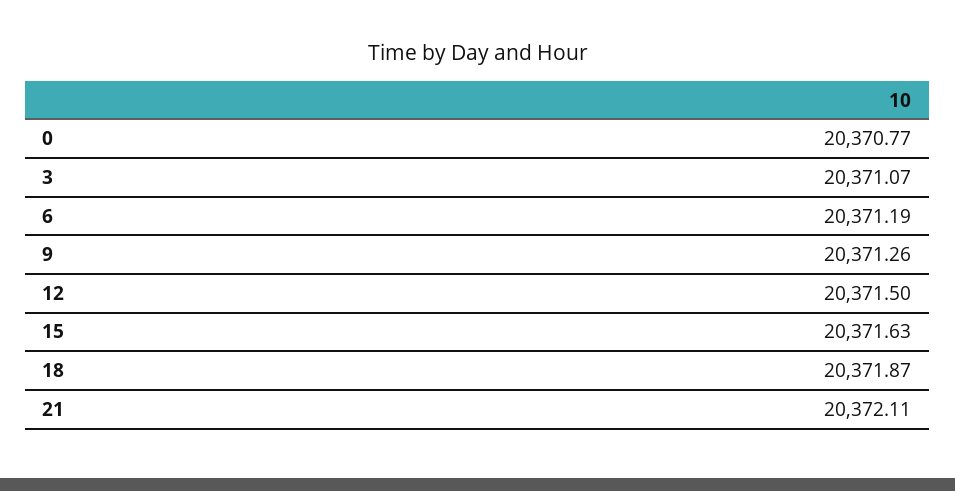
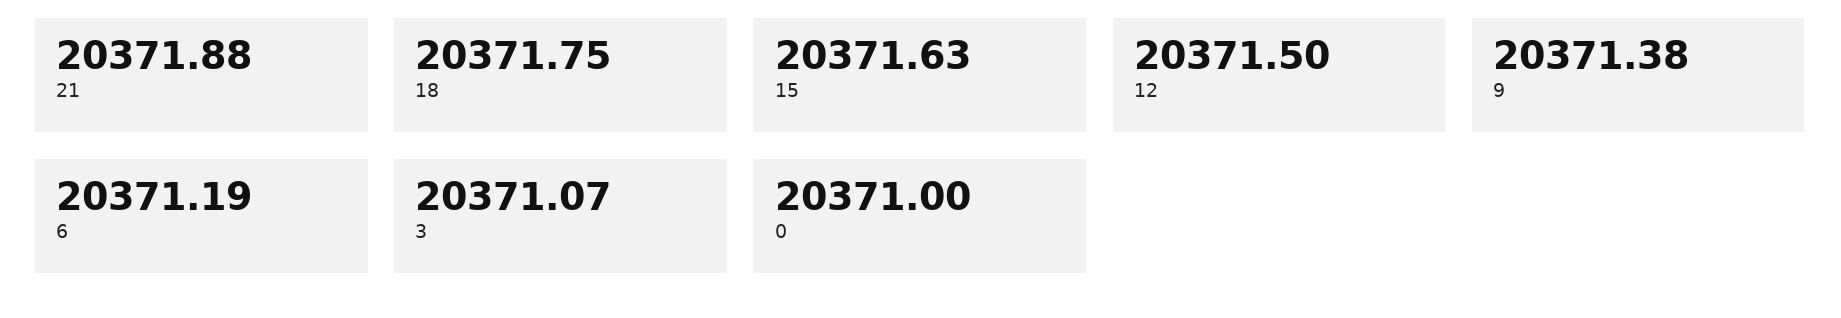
  {
-   "0": 20370.77,
+   "0": 20371,
    "3": 20371.07,
    "6": 20371.19,
-   "9": 20371.26,
+   "9": 20371.38,
    "12": 20371.5,
    "15": 20371.63,
-   "18": 20371.87,
+   "18": 20371.75,
-   "21": 20372.11
+   "21": 20371.88
  }

